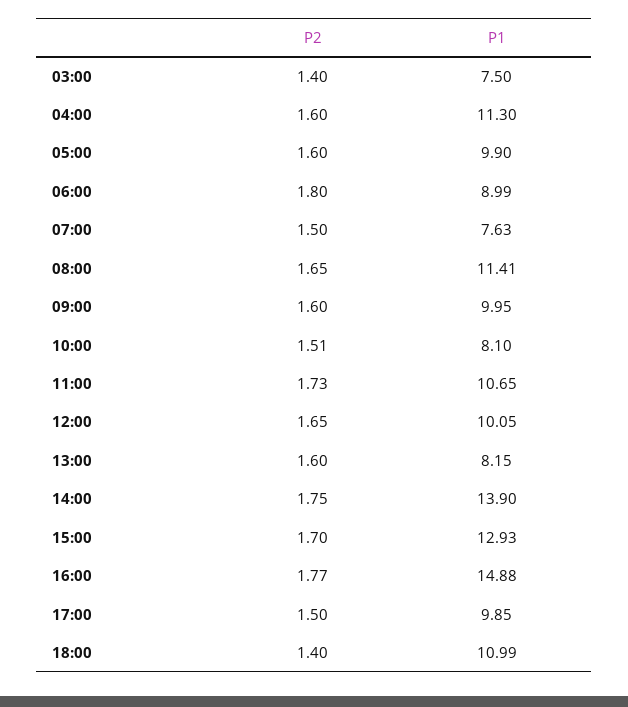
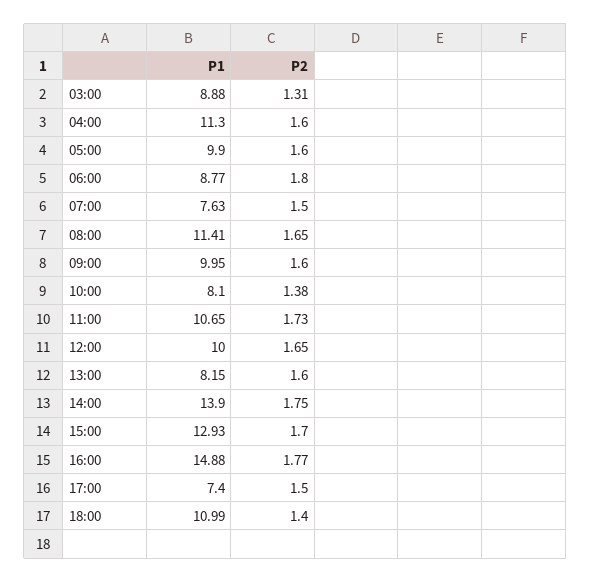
  {
    "P2": {
-     "03:00": 1.4,
+     "03:00": 1.31,
      "04:00": 1.6,
      "05:00": 1.6,
      "06:00": 1.8,
      "07:00": 1.5,
      "08:00": 1.65,
      "09:00": 1.6,
-     "10:00": 1.51,
+     "10:00": 1.38,
      "11:00": 1.73,
      "12:00": 1.65,
      "13:00": 1.6,
      "14:00": 1.75,
      "15:00": 1.7,
      "16:00": 1.77,
      "17:00": 1.5,
      "18:00": 1.4
    },
    "P1": {
-     "03:00": 7.5,
+     "03:00": 8.88,
      "04:00": 11.3,
      "05:00": 9.9,
-     "06:00": 8.99,
+     "06:00": 8.77,
      "07:00": 7.63,
      "08:00": 11.41,
      "09:00": 9.95,
      "10:00": 8.1,
      "11:00": 10.65,
-     "12:00": 10.05,
+     "12:00": 10,
      "13:00": 8.15,
      "14:00": 13.9,
      "15:00": 12.93,
      "16:00": 14.88,
-     "17:00": 9.85,
+     "17:00": 7.4,
      "18:00": 10.99
    }
  }

